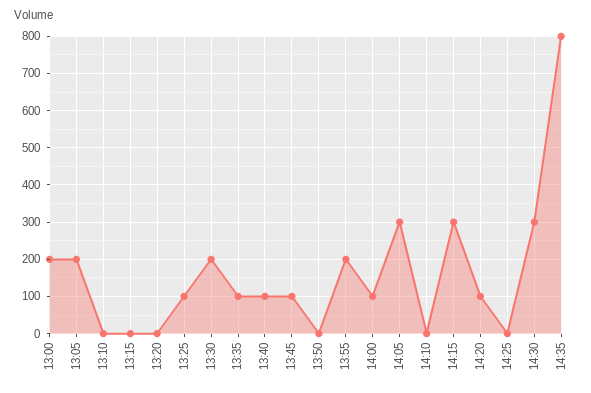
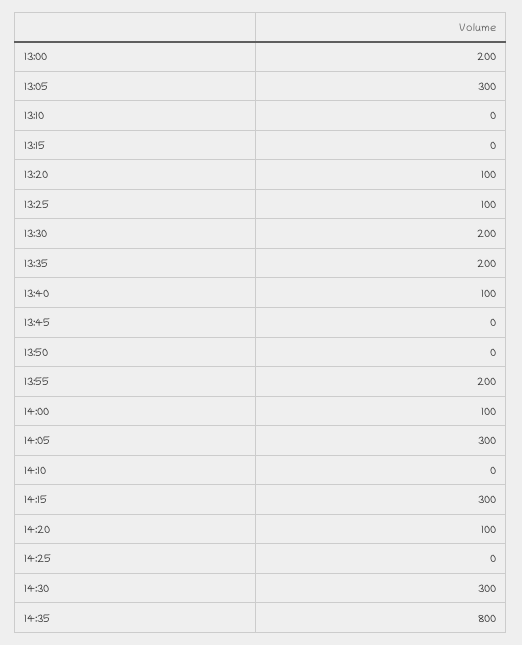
  {
    "13:00": 200,
-   "13:05": 200,
+   "13:05": 300,
    "13:10": 0,
    "13:15": 0,
-   "13:20": 0,
+   "13:20": 100,
    "13:25": 100,
    "13:30": 200,
-   "13:35": 100,
+   "13:35": 200,
    "13:40": 100,
-   "13:45": 100,
+   "13:45": 0,
    "13:50": 0,
    "13:55": 200,
    "14:00": 100,
    "14:05": 300,
    "14:10": 0,
    "14:15": 300,
    "14:20": 100,
    "14:25": 0,
    "14:30": 300,
    "14:35": 800
  }

